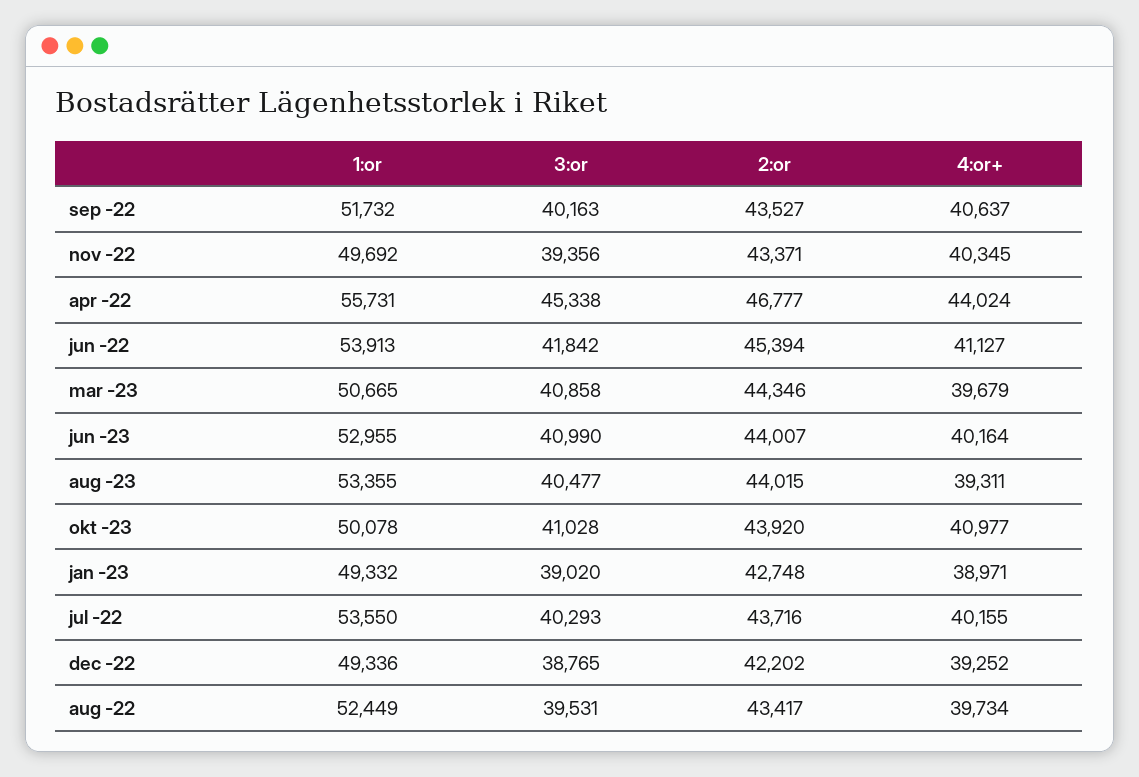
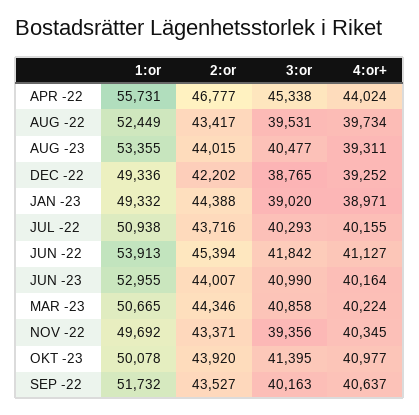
  {
    "1:or": {
      "sep -22": 51732,
      "nov -22": 49692,
      "apr -22": 55731,
      "jun -22": 53913,
      "mar -23": 50665,
      "jun -23": 52955,
      "aug -23": 53355,
      "okt -23": 50078,
      "jan -23": 49332,
-     "jul -22": 53550,
+     "jul -22": 50938,
      "dec -22": 49336,
      "aug -22": 52449
    },
    "3:or": {
      "sep -22": 40163,
      "nov -22": 39356,
      "apr -22": 45338,
      "jun -22": 41842,
      "mar -23": 40858,
      "jun -23": 40990,
      "aug -23": 40477,
-     "okt -23": 41028,
+     "okt -23": 41395,
      "jan -23": 39020,
      "jul -22": 40293,
      "dec -22": 38765,
      "aug -22": 39531
    },
    "2:or": {
      "sep -22": 43527,
      "nov -22": 43371,
      "apr -22": 46777,
      "jun -22": 45394,
      "mar -23": 44346,
      "jun -23": 44007,
      "aug -23": 44015,
      "okt -23": 43920,
-     "jan -23": 42748,
+     "jan -23": 44388,
      "jul -22": 43716,
      "dec -22": 42202,
      "aug -22": 43417
    },
    "4:or+": {
      "sep -22": 40637,
      "nov -22": 40345,
      "apr -22": 44024,
      "jun -22": 41127,
-     "mar -23": 39679,
+     "mar -23": 40224,
      "jun -23": 40164,
      "aug -23": 39311,
      "okt -23": 40977,
      "jan -23": 38971,
      "jul -22": 40155,
      "dec -22": 39252,
      "aug -22": 39734
    }
  }

